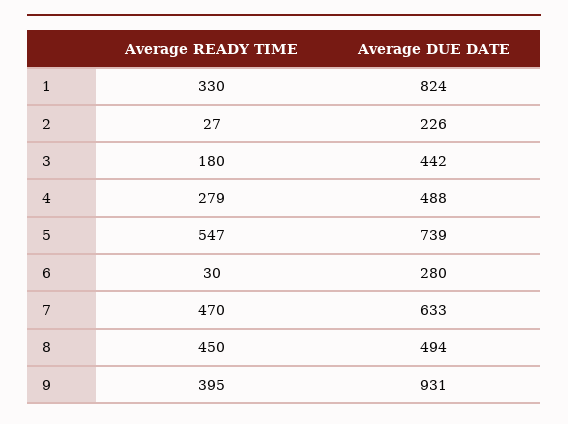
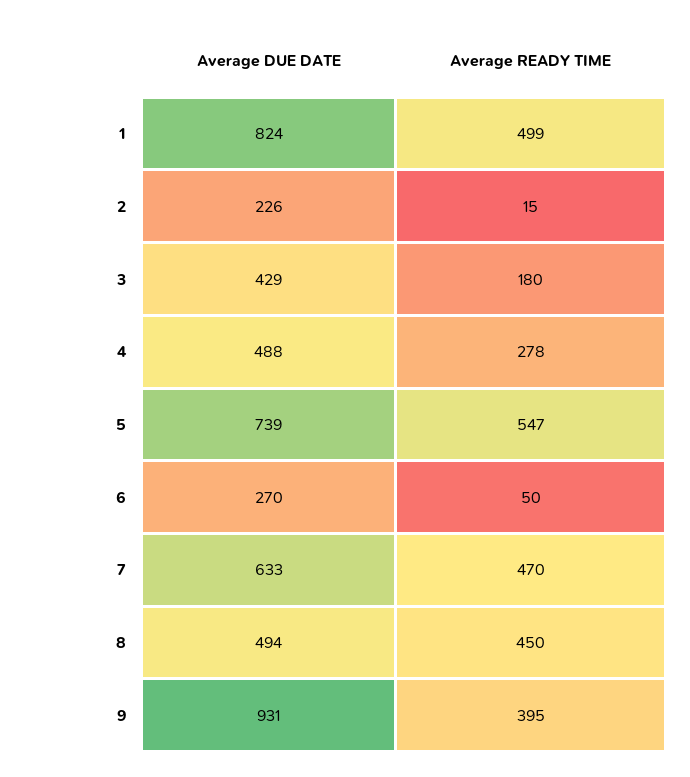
  {
    "Average READY TIME": {
-     "1": 330,
+     "1": 499,
-     "2": 27,
+     "2": 15,
      "3": 180,
-     "4": 279,
+     "4": 278,
      "5": 547,
-     "6": 30,
+     "6": 50,
      "7": 470,
      "8": 450,
      "9": 395
    },
    "Average DUE DATE": {
      "1": 824,
      "2": 226,
-     "3": 442,
+     "3": 429,
      "4": 488,
      "5": 739,
-     "6": 280,
+     "6": 270,
      "7": 633,
      "8": 494,
      "9": 931
    }
  }

